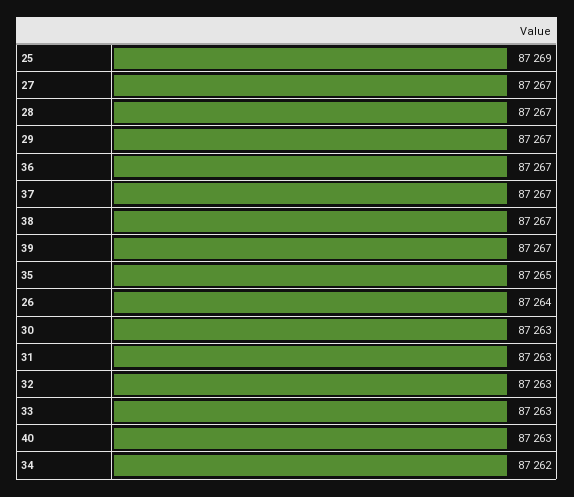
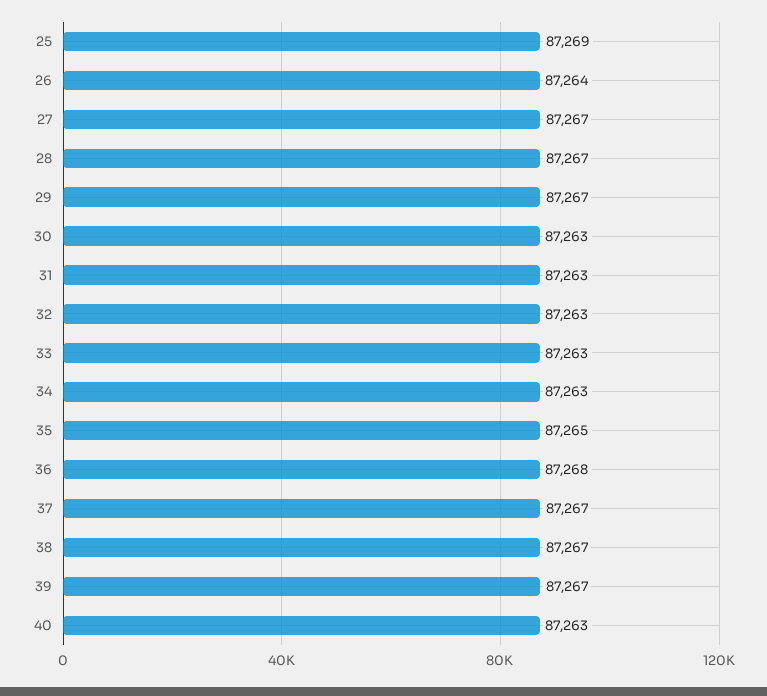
  {
    "25": 87269,
    "27": 87267,
    "28": 87267,
    "29": 87267,
-   "36": 87267,
+   "36": 87268,
    "37": 87267,
    "38": 87267,
    "39": 87267,
    "35": 87265,
    "26": 87264,
    "30": 87263,
    "31": 87263,
    "32": 87263,
    "33": 87263,
    "40": 87263,
-   "34": 87262
+   "34": 87263
  }

